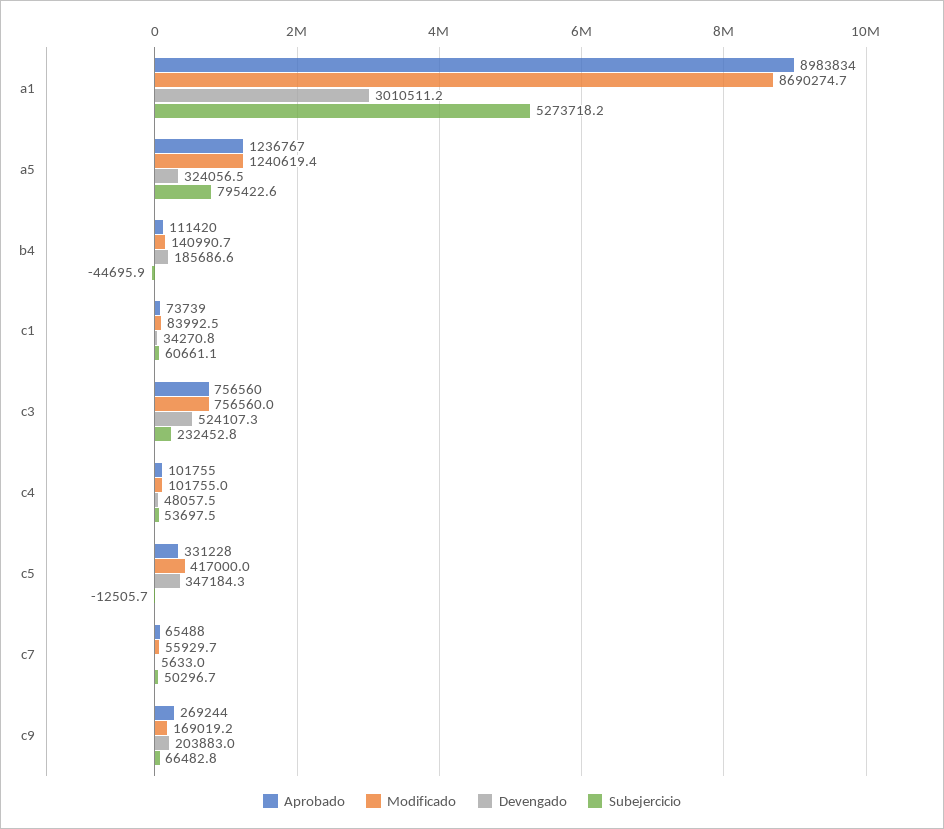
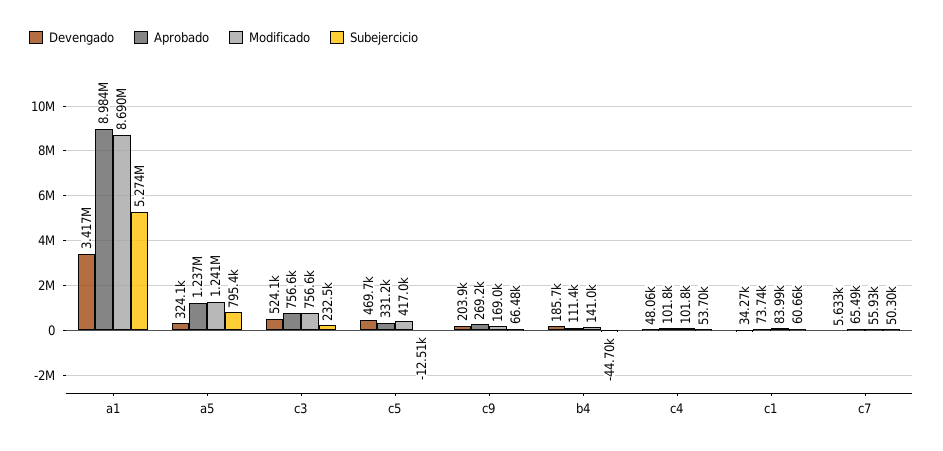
  {
    "Aprobado": {
      "a1": 8983834,
      "a5": 1236767,
      "b4": 111420,
      "c1": 73739,
      "c3": 756560,
      "c4": 101755,
      "c5": 331228,
      "c7": 65488,
      "c9": 269244
    },
    "Modificado": {
      "a1": 8690274.7,
      "a5": 1240619.4,
      "b4": 140990.7,
      "c1": 83992.5,
      "c3": 756560,
      "c4": 101755,
      "c5": 417000,
      "c7": 55929.7,
      "c9": 169019.2
    },
    "Devengado": {
-     "a1": 3010511.2,
+     "a1": 3417000,
      "a5": 324056.5,
      "b4": 185686.6,
      "c1": 34270.8,
      "c3": 524107.3,
      "c4": 48057.5,
-     "c5": 347184.3,
+     "c5": 469700,
      "c7": 5633,
      "c9": 203883
    },
    "Subejercicio": {
      "a1": 5273718.2,
      "a5": 795422.6,
      "b4": -44695.9,
      "c1": 60661.1,
      "c3": 232452.8,
      "c4": 53697.5,
      "c5": -12505.7,
      "c7": 50296.7,
      "c9": 66482.8
    }
  }

